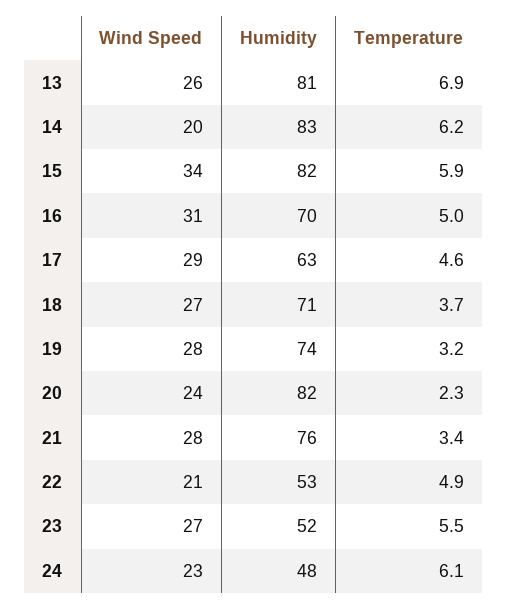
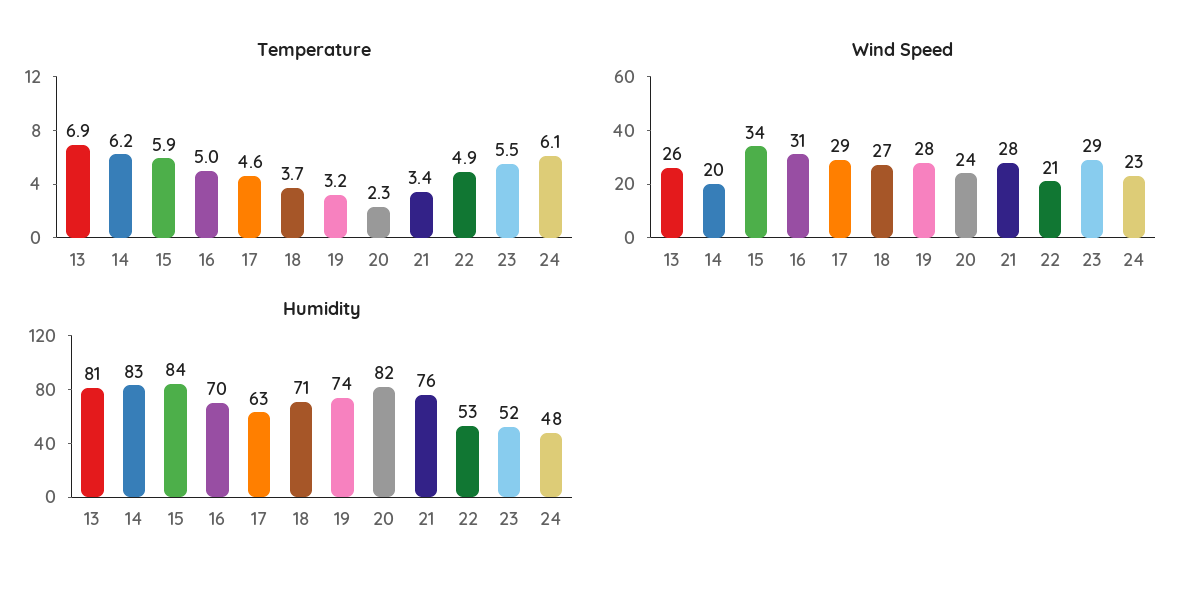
  {
    "Wind Speed": {
      "13": 26,
      "14": 20,
      "15": 34,
      "16": 31,
      "17": 29,
      "18": 27,
      "19": 28,
      "20": 24,
      "21": 28,
      "22": 21,
-     "23": 27,
+     "23": 29,
      "24": 23
    },
    "Humidity": {
      "13": 81,
      "14": 83,
-     "15": 82,
+     "15": 84,
      "16": 70,
      "17": 63,
      "18": 71,
      "19": 74,
      "20": 82,
      "21": 76,
      "22": 53,
      "23": 52,
      "24": 48
    },
    "Temperature": {
      "13": 6.9,
      "14": 6.2,
      "15": 5.9,
      "16": 5,
      "17": 4.6,
      "18": 3.7,
      "19": 3.2,
      "20": 2.3,
      "21": 3.4,
      "22": 4.9,
      "23": 5.5,
      "24": 6.1
    }
  }

